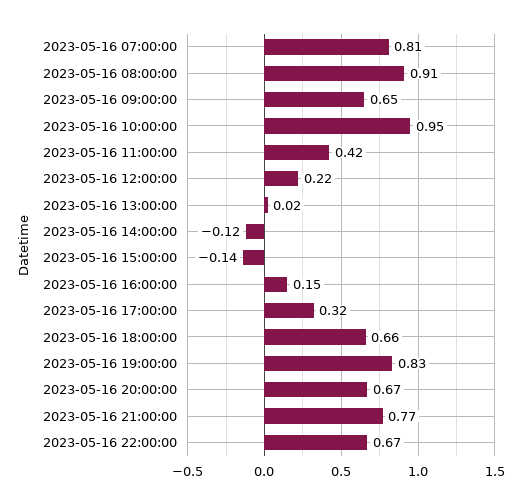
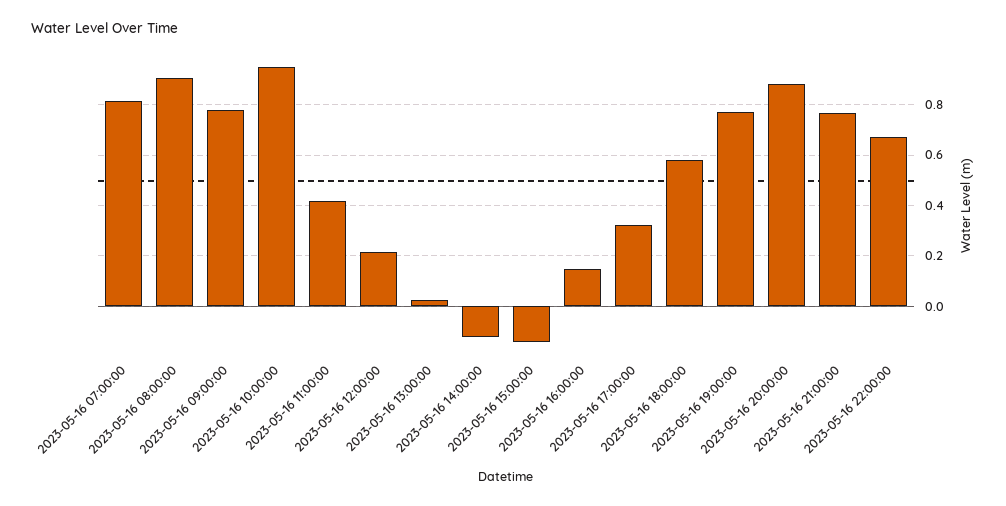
  {
    "2023-05-16 07:00:00": 0.81,
    "2023-05-16 08:00:00": 0.91,
-   "2023-05-16 09:00:00": 0.65,
+   "2023-05-16 09:00:00": 0.775,
    "2023-05-16 10:00:00": 0.95,
    "2023-05-16 11:00:00": 0.42,
    "2023-05-16 12:00:00": 0.22,
    "2023-05-16 13:00:00": 0.02,
    "2023-05-16 14:00:00": -0.12,
    "2023-05-16 15:00:00": -0.14,
    "2023-05-16 16:00:00": 0.15,
    "2023-05-16 17:00:00": 0.32,
-   "2023-05-16 18:00:00": 0.66,
+   "2023-05-16 18:00:00": 0.575,
-   "2023-05-16 19:00:00": 0.83,
+   "2023-05-16 19:00:00": 0.775,
-   "2023-05-16 20:00:00": 0.67,
+   "2023-05-16 20:00:00": 0.875,
    "2023-05-16 21:00:00": 0.77,
    "2023-05-16 22:00:00": 0.67
  }

